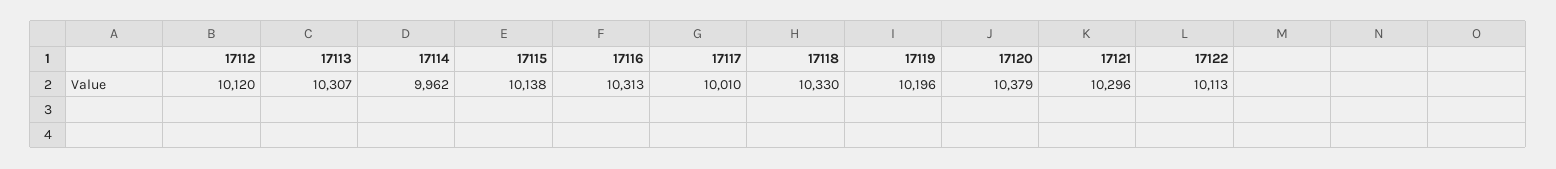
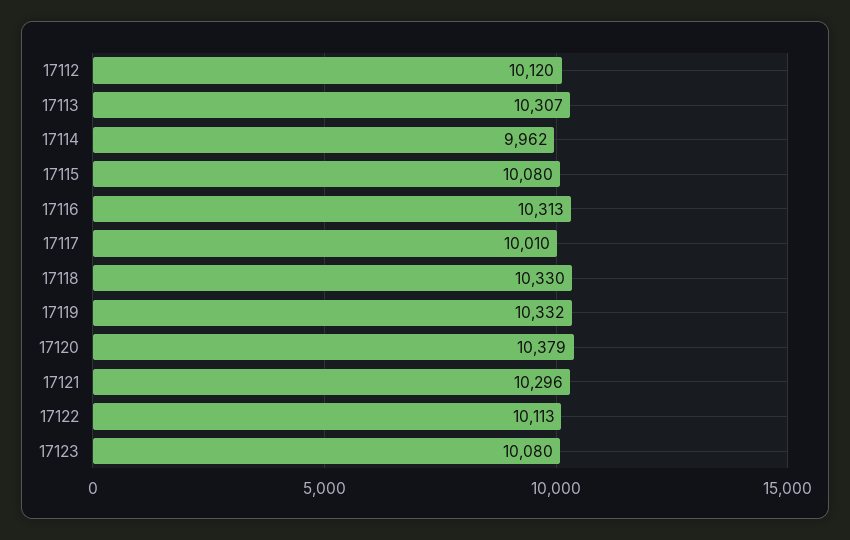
  {
    "17112": 10120,
    "17113": 10307,
    "17114": 9962,
-   "17115": 10138,
+   "17115": 10080,
    "17116": 10313,
    "17117": 10010,
    "17118": 10330,
-   "17119": 10196,
+   "17119": 10332,
    "17120": 10379,
    "17121": 10296,
-   "17122": 10113
+   "17122": 10113,
+   "17123": 10080
  }

